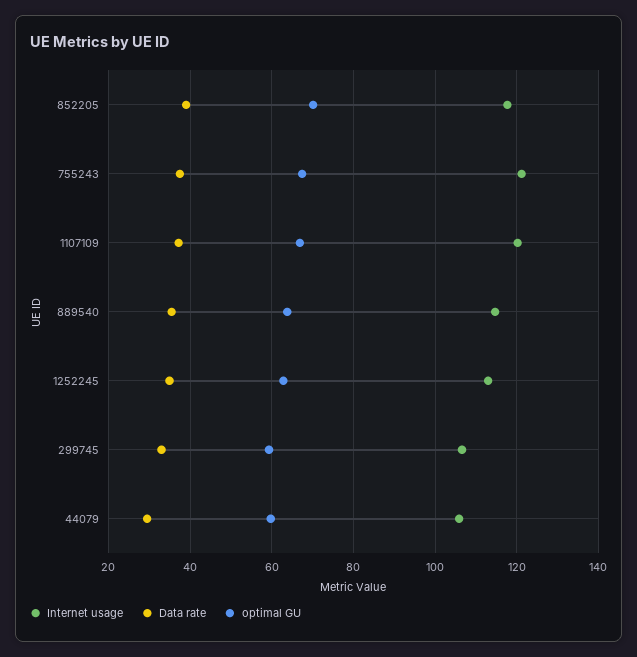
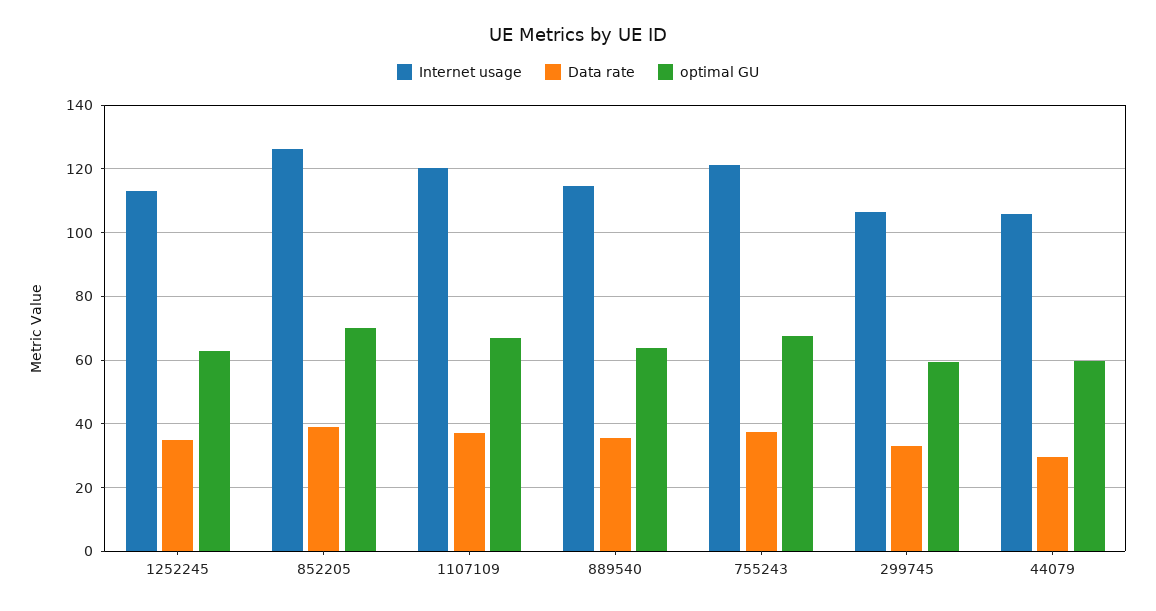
  {
    "Internet usage": {
-     "852205": 118,
+     "852205": 126,
      "755243": 122,
      "1107109": 120,
      "889540": 114,
      "1252245": 114,
      "299745": 106,
      "44079": 106
    },
    "Data rate": {
      "852205": 40,
      "755243": 38,
      "1107109": 38,
      "889540": 36,
      "1252245": 34,
      "299745": 34,
      "44079": 30
    },
    "optimal GU": {
      "852205": 70,
      "755243": 68,
      "1107109": 66,
      "889540": 64,
      "1252245": 62,
      "299745": 60,
      "44079": 60
    }
  }

